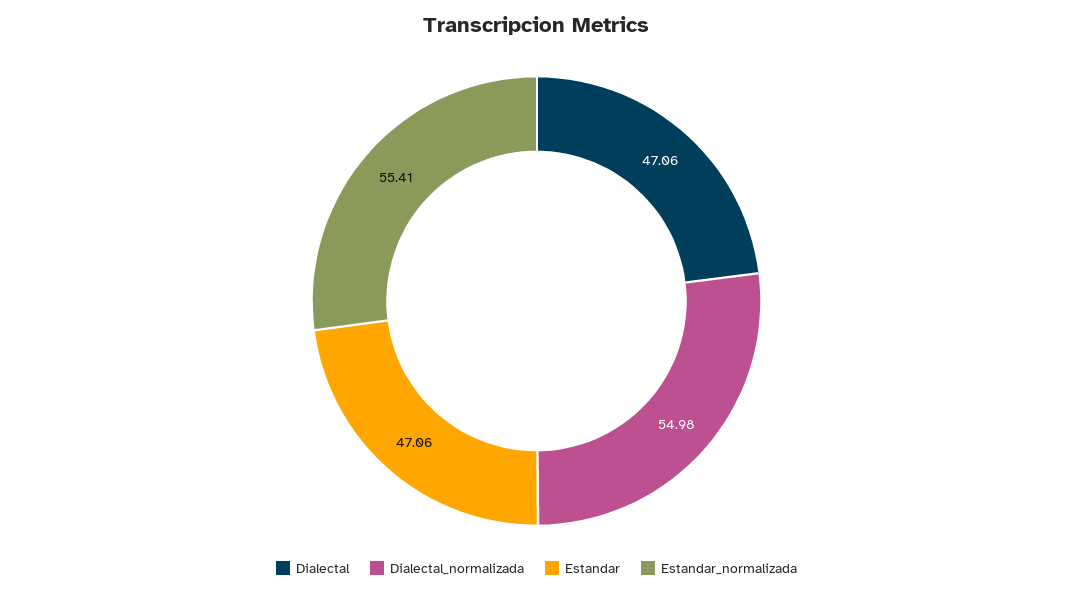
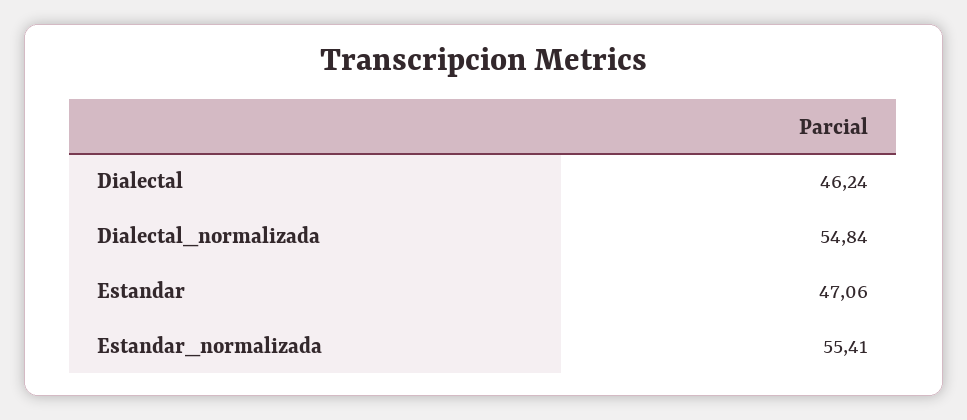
  {
-   "Dialectal": 47.06,
+   "Dialectal": 46.24,
-   "Dialectal_normalizada": 54.98,
+   "Dialectal_normalizada": 54.84,
    "Estandar": 47.06,
    "Estandar_normalizada": 55.41
  }

